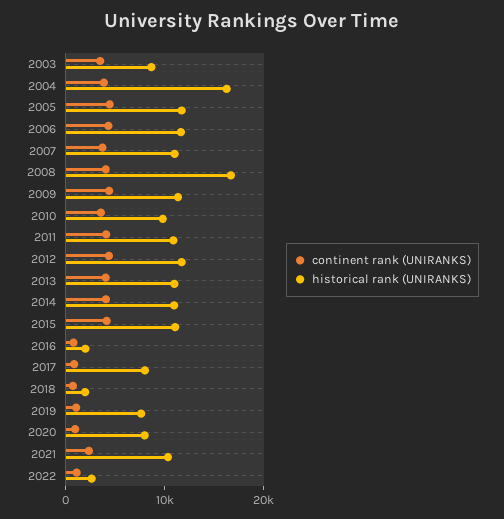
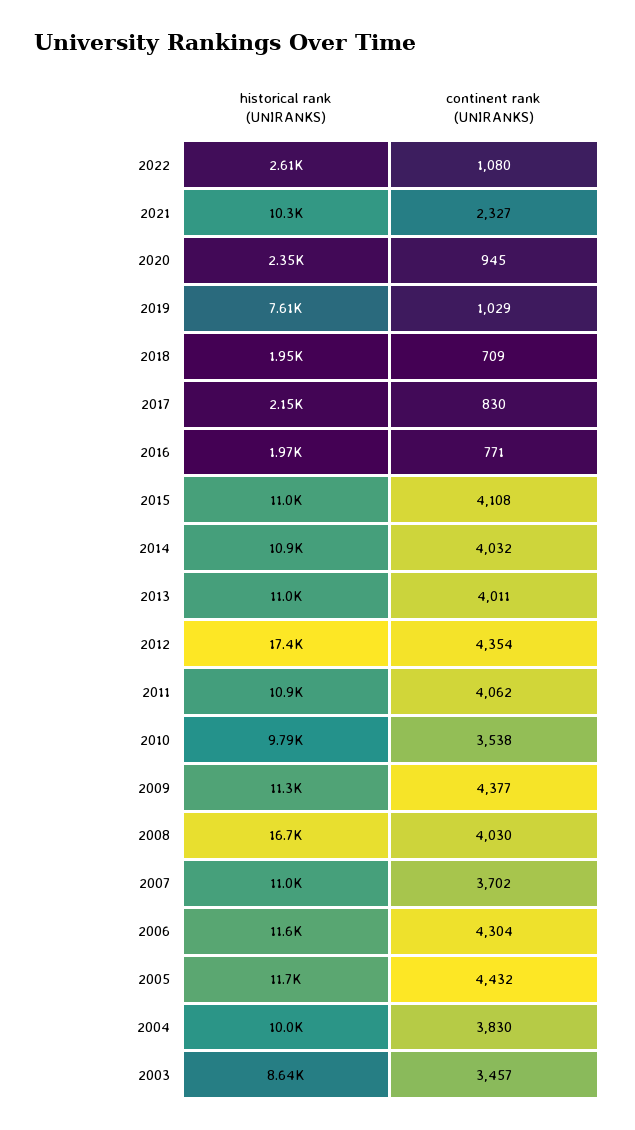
  {
    "continent rank (UNIRANKS)": {
      "2003": 3457,
      "2004": 3830,
      "2005": 4432,
      "2006": 4304,
      "2007": 3702,
      "2008": 4030,
      "2009": 4377,
      "2010": 3538,
      "2011": 4062,
      "2012": 4354,
      "2013": 4011,
      "2014": 4032,
      "2015": 4108,
      "2016": 771,
      "2017": 830,
      "2018": 709,
      "2019": 1029,
      "2020": 945,
      "2021": 2327,
      "2022": 1080
    },
    "historical rank (UNIRANKS)": {
      "2003": 8640,
-     "2004": 16000,
+     "2004": 10000,
      "2005": 11700,
      "2006": 11600,
      "2007": 11000,
      "2008": 16700,
      "2009": 11300,
      "2010": 9790,
      "2011": 10900,
-     "2012": 12000,
+     "2012": 17400,
      "2013": 11000,
      "2014": 10900,
      "2015": 11000,
      "2016": 1970,
-     "2017": 8000,
+     "2017": 2150,
      "2018": 1950,
      "2019": 7610,
-     "2020": 8000,
+     "2020": 2350,
      "2021": 10300,
      "2022": 2610
    }
  }

